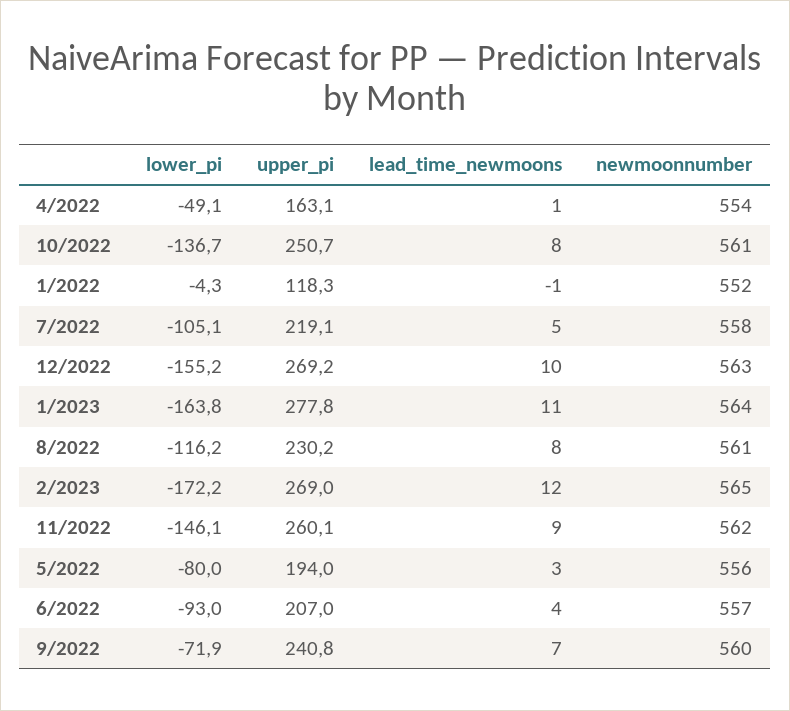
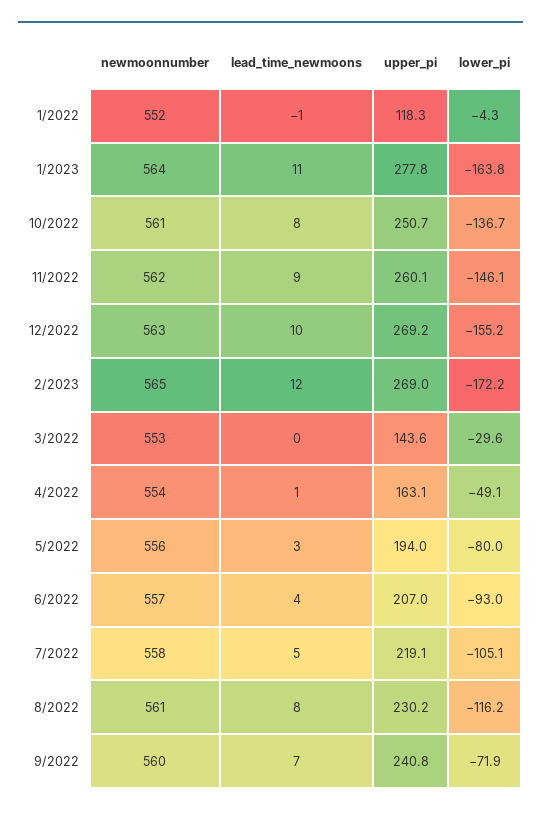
  {
    "lower_pi": {
      "4/2022": -49.1,
      "10/2022": -136.7,
      "1/2022": -4.3,
      "7/2022": -105.1,
      "12/2022": -155.2,
      "1/2023": -163.8,
      "8/2022": -116.2,
      "2/2023": -172.2,
      "11/2022": -146.1,
      "5/2022": -80,
      "6/2022": -93,
-     "9/2022": -71.9
+     "9/2022": -71.9,
+     "3/2022": -29.6
    },
    "upper_pi": {
      "4/2022": 163.1,
      "10/2022": 250.7,
      "1/2022": 118.3,
      "7/2022": 219.1,
      "12/2022": 269.2,
      "1/2023": 277.8,
      "8/2022": 230.2,
      "2/2023": 269,
      "11/2022": 260.1,
      "5/2022": 194,
      "6/2022": 207,
-     "9/2022": 240.8
+     "9/2022": 240.8,
+     "3/2022": 143.6
    },
    "lead_time_newmoons": {
      "4/2022": 1,
      "10/2022": 8,
      "1/2022": -1,
      "7/2022": 5,
      "12/2022": 10,
      "1/2023": 11,
      "8/2022": 8,
      "2/2023": 12,
      "11/2022": 9,
      "5/2022": 3,
      "6/2022": 4,
-     "9/2022": 7
+     "9/2022": 7,
+     "3/2022": 0
    },
    "newmoonnumber": {
      "4/2022": 554,
      "10/2022": 561,
      "1/2022": 552,
      "7/2022": 558,
      "12/2022": 563,
      "1/2023": 564,
      "8/2022": 561,
      "2/2023": 565,
      "11/2022": 562,
      "5/2022": 556,
      "6/2022": 557,
-     "9/2022": 560
+     "9/2022": 560,
+     "3/2022": 553
    }
  }

